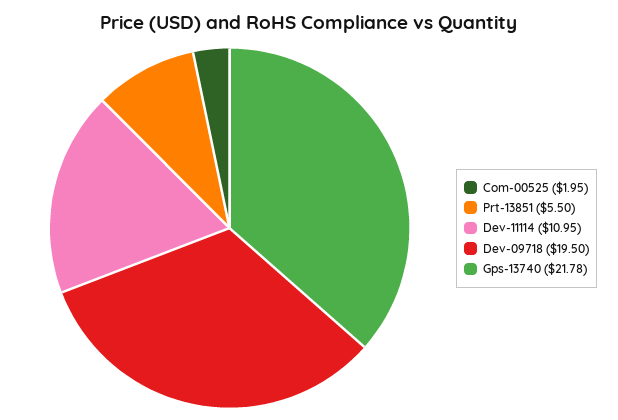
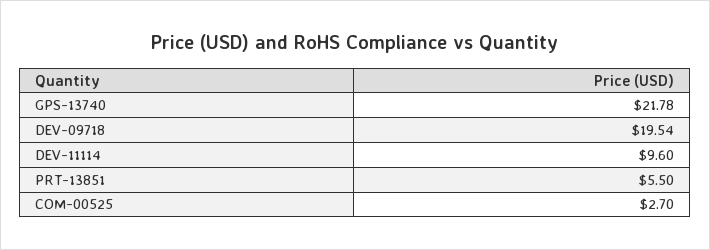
  {
-   "Com-00525": 1.95,
+   "Com-00525": 2.7,
    "Prt-13851": 5.5,
-   "Dev-11114": 10.95,
+   "Dev-11114": 9.6,
-   "Dev-09718": 19.5,
+   "Dev-09718": 19.54,
    "Gps-13740": 21.78
  }

